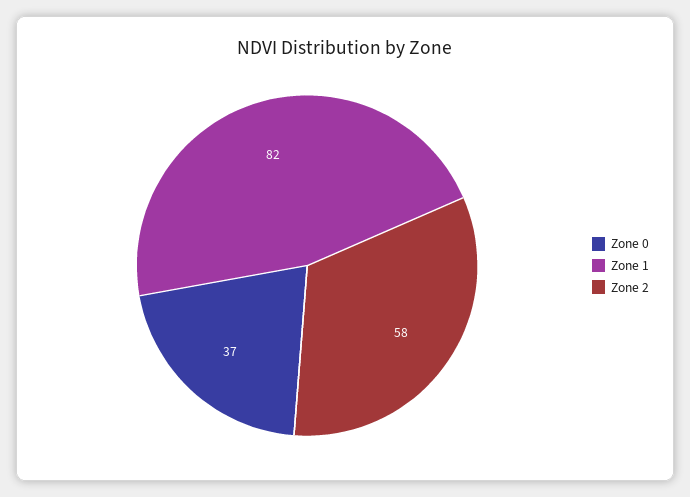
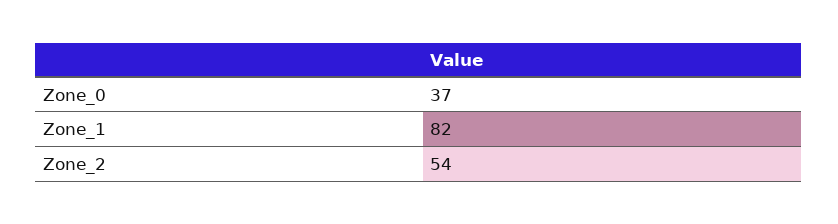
  {
    "Zone 0": 37,
    "Zone 1": 82,
-   "Zone 2": 58
+   "Zone 2": 54
  }

